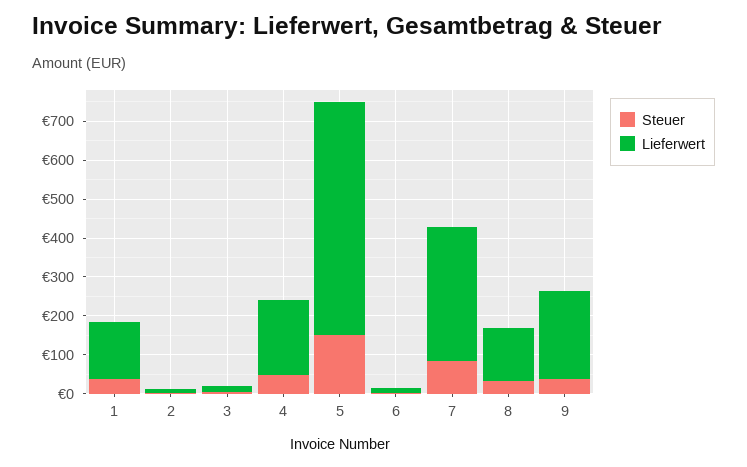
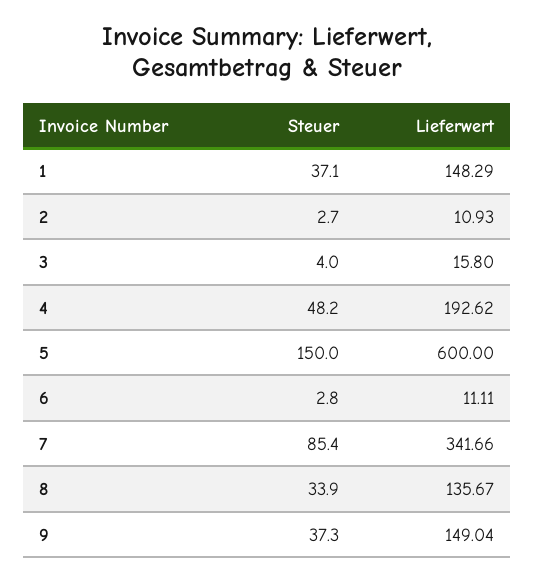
  {
    "Steuer": {
      "1": 37.1,
      "2": 2.7,
      "3": 4,
      "4": 48.2,
      "5": 150,
      "6": 2.8,
      "7": 85.4,
      "8": 33.9,
      "9": 37.3
    },
    "Lieferwert": {
      "1": 148.29,
      "2": 10.93,
      "3": 15.8,
      "4": 192.62,
      "5": 600,
      "6": 11.11,
      "7": 341.66,
      "8": 135.67,
-     "9": 225
+     "9": 149.04
    }
  }

